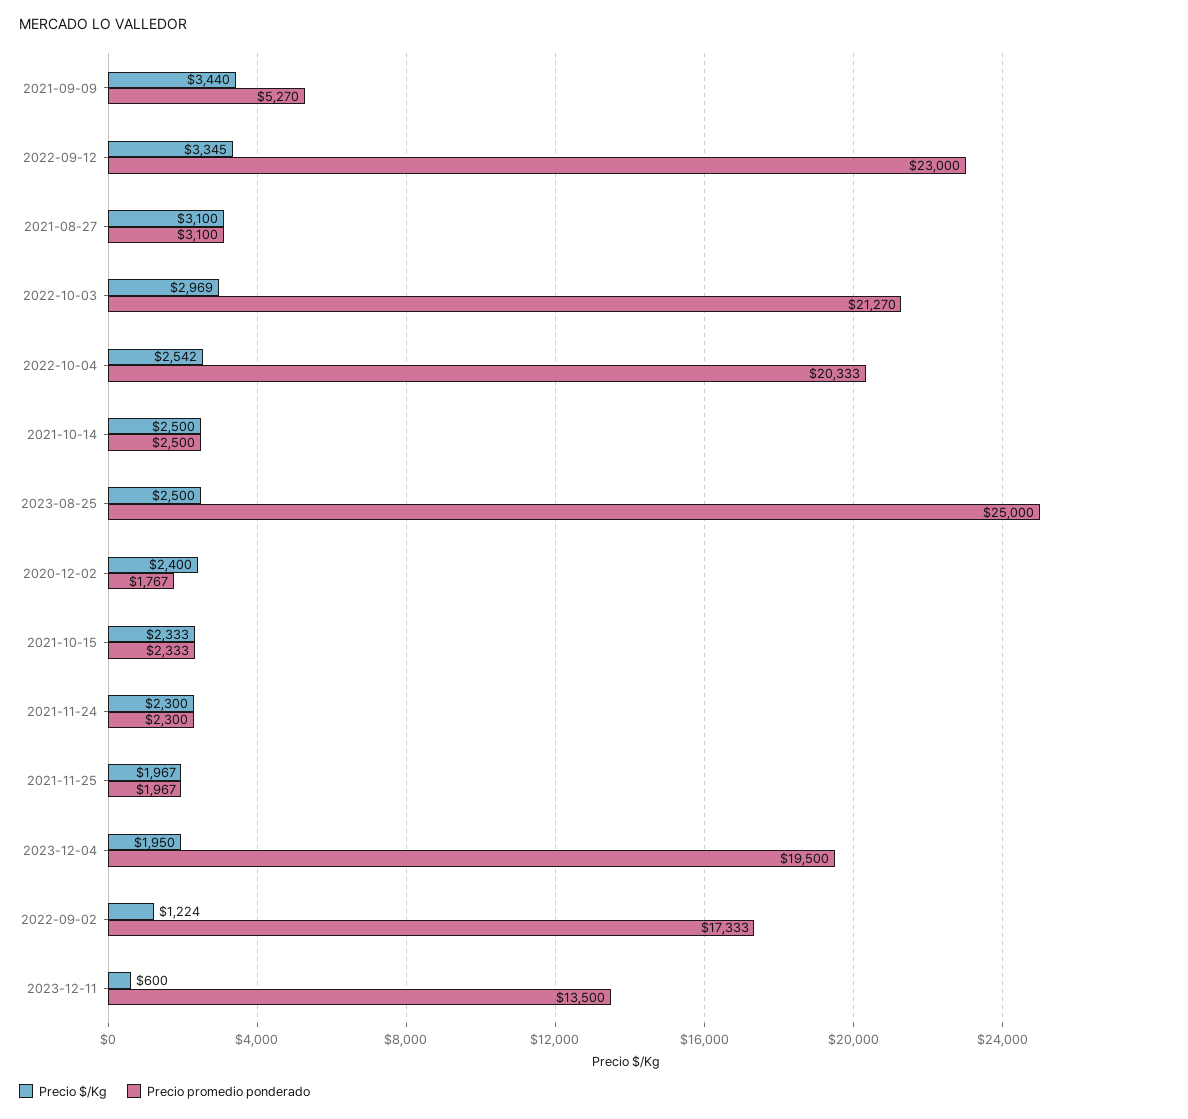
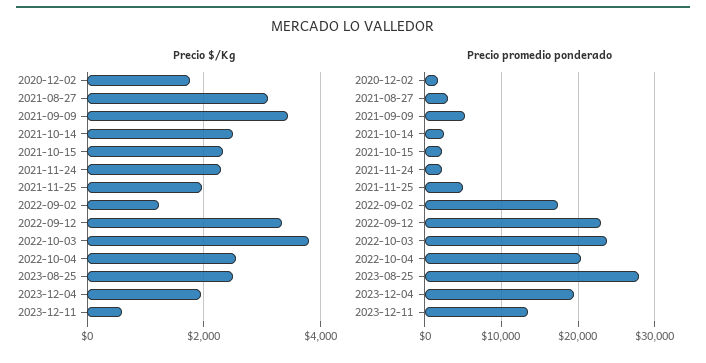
  {
    "Precio $/Kg": {
      "2021-09-09": 3440,
      "2022-09-12": 3345,
      "2021-08-27": 3100,
-     "2022-10-03": 2969,
+     "2022-10-03": 3800,
      "2022-10-04": 2542,
      "2021-10-14": 2500,
      "2023-08-25": 2500,
-     "2020-12-02": 2400,
+     "2020-12-02": 1800,
      "2021-10-15": 2333,
      "2021-11-24": 2300,
      "2021-11-25": 1967,
      "2023-12-04": 1950,
      "2022-09-02": 1224,
      "2023-12-11": 600
    },
    "Precio promedio ponderado": {
      "2021-09-09": 5270,
      "2022-09-12": 23000,
      "2021-08-27": 3100,
-     "2022-10-03": 21270,
+     "2022-10-03": 24000,
      "2022-10-04": 20333,
      "2021-10-14": 2500,
-     "2023-08-25": 25000,
+     "2023-08-25": 28000,
      "2020-12-02": 1767,
      "2021-10-15": 2333,
      "2021-11-24": 2300,
-     "2021-11-25": 1967,
+     "2021-11-25": 5000,
      "2023-12-04": 19500,
      "2022-09-02": 17333,
      "2023-12-11": 13500
    }
  }

